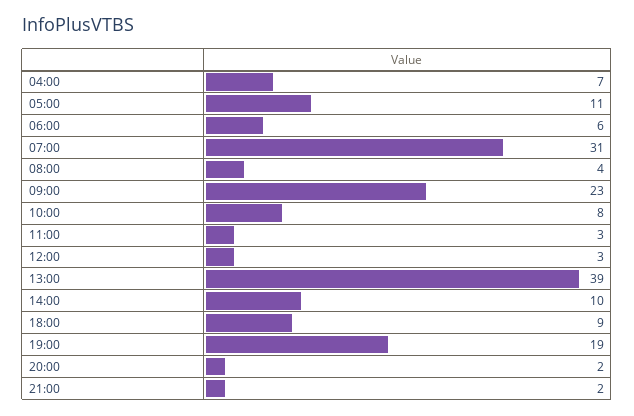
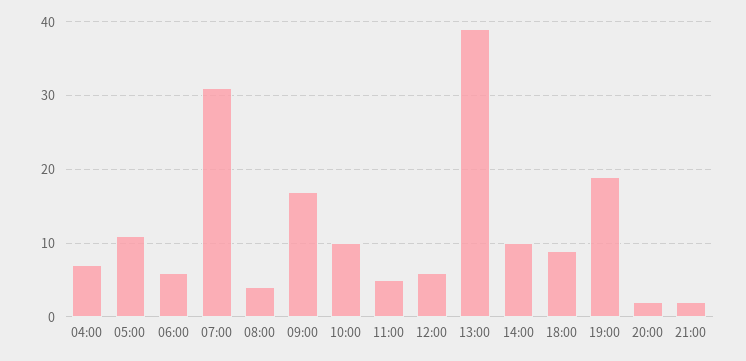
  {
    "04:00": 7,
    "05:00": 11,
    "06:00": 6,
    "07:00": 31,
    "08:00": 4,
-   "09:00": 23,
+   "09:00": 17,
-   "10:00": 8,
+   "10:00": 10,
-   "11:00": 3,
+   "11:00": 5,
-   "12:00": 3,
+   "12:00": 6,
    "13:00": 39,
    "14:00": 10,
    "18:00": 9,
    "19:00": 19,
    "20:00": 2,
    "21:00": 2
  }

